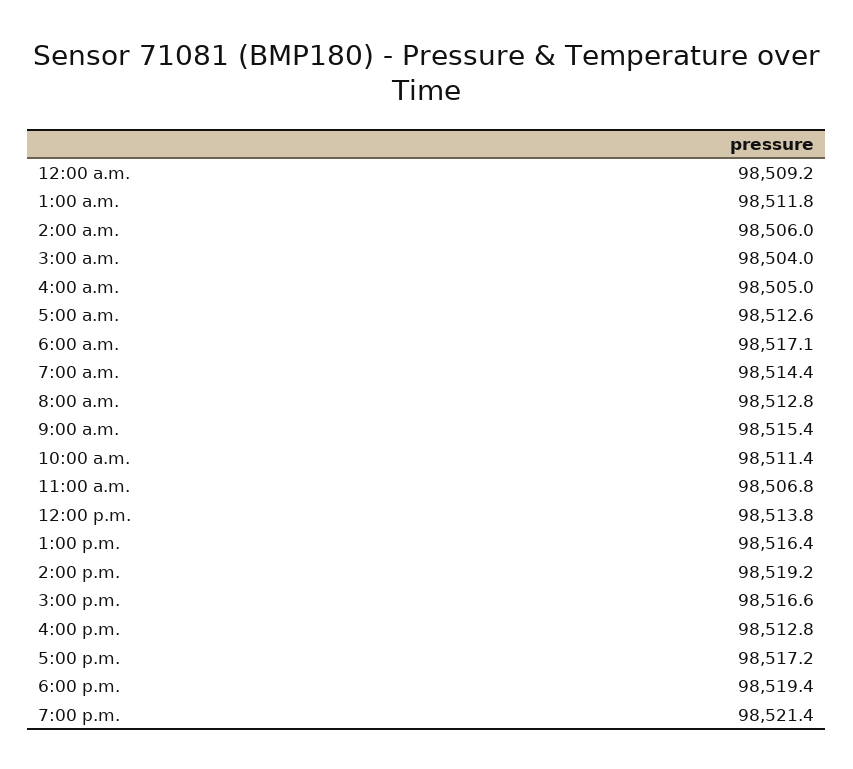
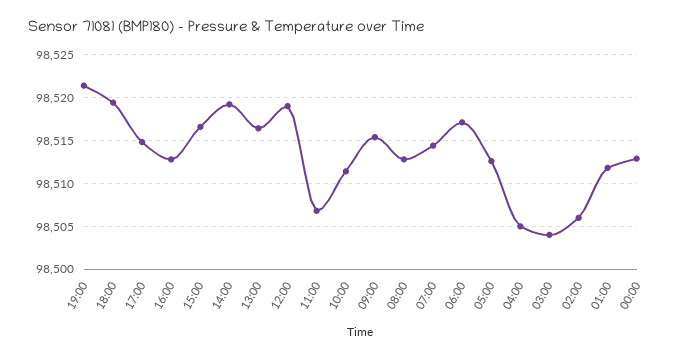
  {
-   "12:00 a.m.": 98509.2,
+   "12:00 a.m.": 98513,
    "1:00 a.m.": 98511.8,
    "2:00 a.m.": 98506,
    "3:00 a.m.": 98504,
    "4:00 a.m.": 98505,
    "5:00 a.m.": 98512.6,
    "6:00 a.m.": 98517.1,
    "7:00 a.m.": 98514.4,
    "8:00 a.m.": 98512.8,
    "9:00 a.m.": 98515.4,
    "10:00 a.m.": 98511.4,
    "11:00 a.m.": 98506.8,
-   "12:00 p.m.": 98513.8,
+   "12:00 p.m.": 98519,
    "1:00 p.m.": 98516.4,
    "2:00 p.m.": 98519.2,
    "3:00 p.m.": 98516.6,
    "4:00 p.m.": 98512.8,
-   "5:00 p.m.": 98517.2,
+   "5:00 p.m.": 98515,
    "6:00 p.m.": 98519.4,
    "7:00 p.m.": 98521.4
  }

